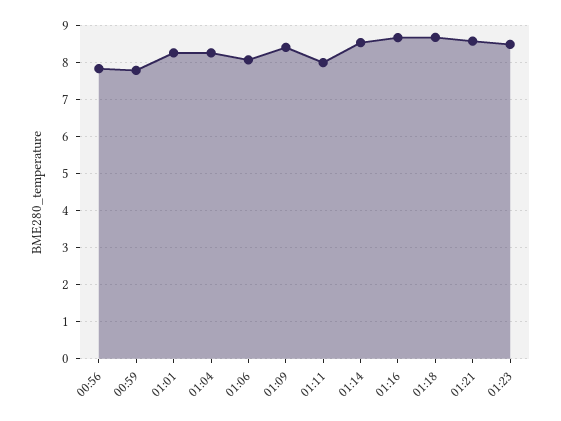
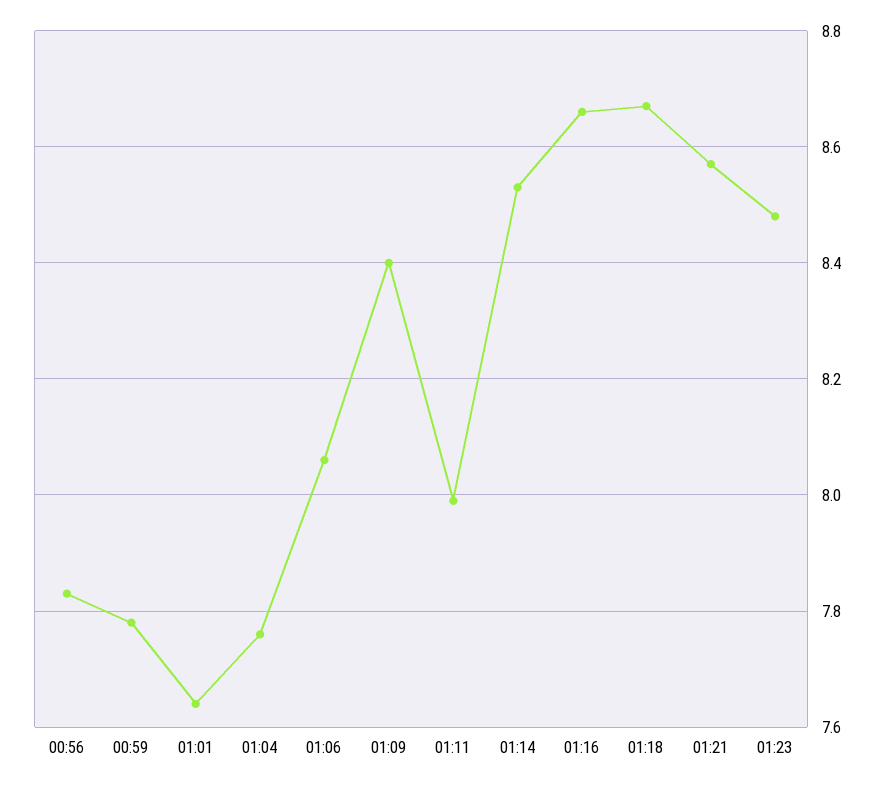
  {
    "00:56": 7.85,
    "00:59": 7.8,
-   "01:01": 8.2,
+   "01:01": 7.65,
-   "01:04": 8.2,
+   "01:04": 7.75,
    "01:06": 8.05,
    "01:09": 8.4,
    "01:11": 8,
    "01:14": 8.55,
    "01:16": 8.65,
    "01:18": 8.65,
    "01:21": 8.55,
    "01:23": 8.5
  }

